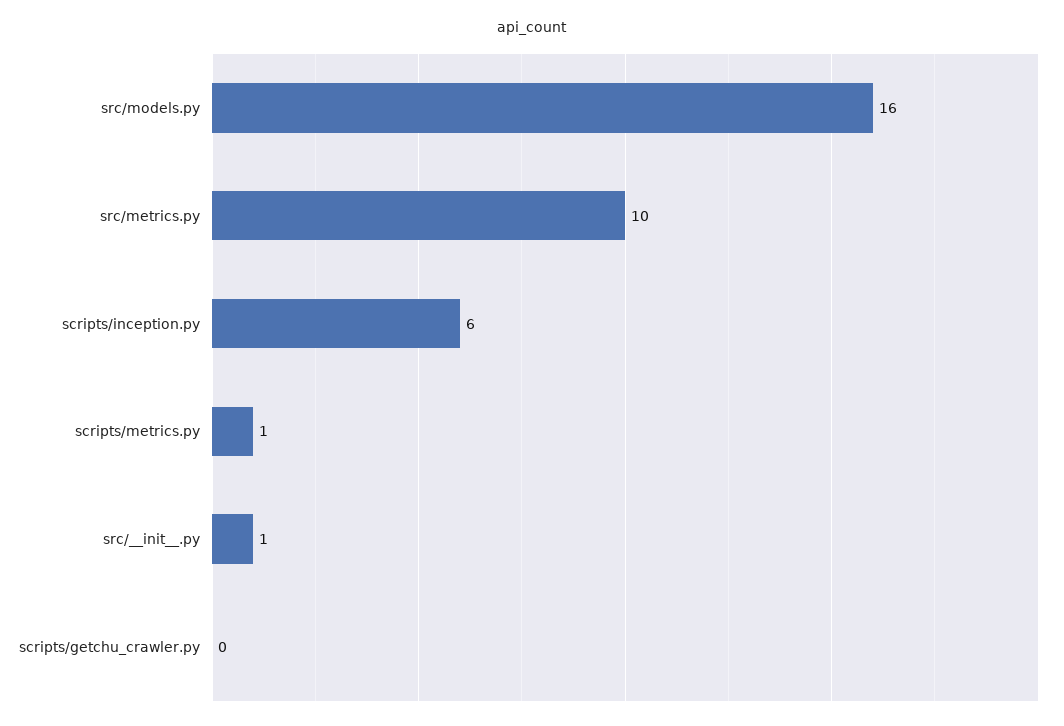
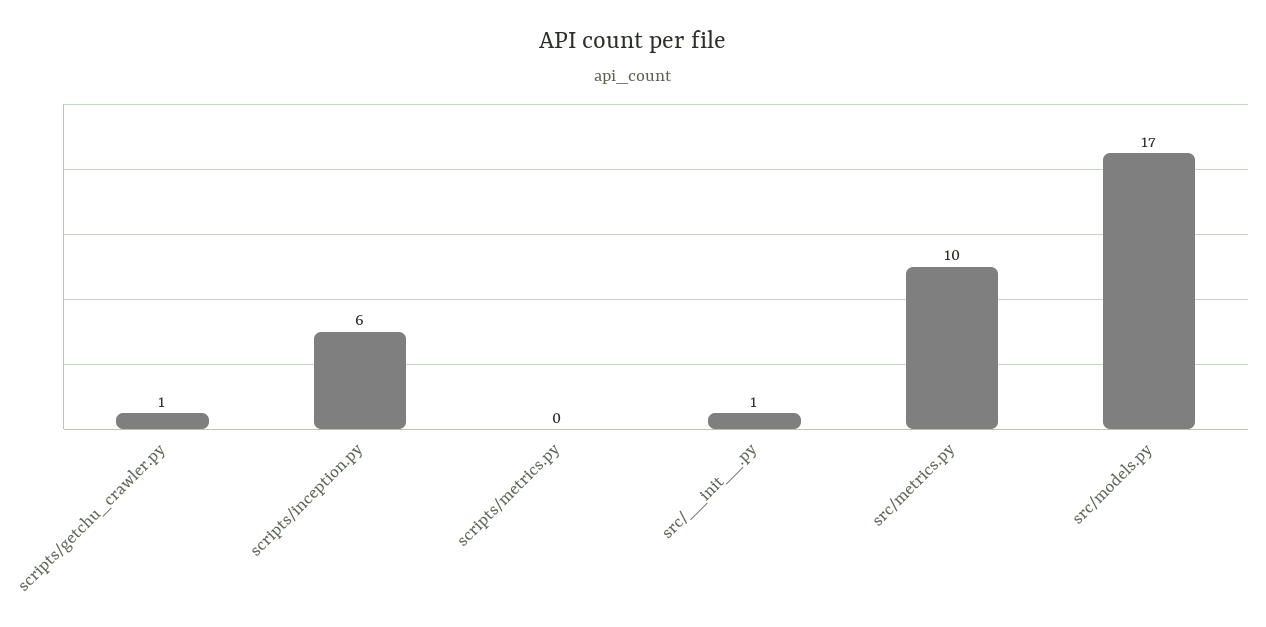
  {
-   "src/models.py": 16,
+   "src/models.py": 17,
    "src/metrics.py": 10,
    "scripts/inception.py": 6,
-   "scripts/metrics.py": 1,
+   "scripts/metrics.py": 0,
    "src/__init__.py": 1,
-   "scripts/getchu_crawler.py": 0
+   "scripts/getchu_crawler.py": 1
  }

